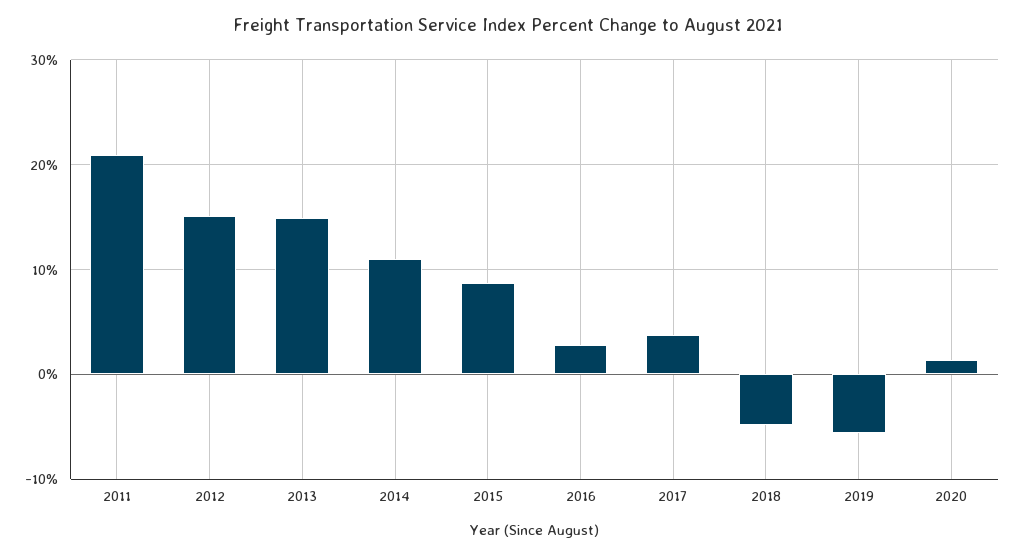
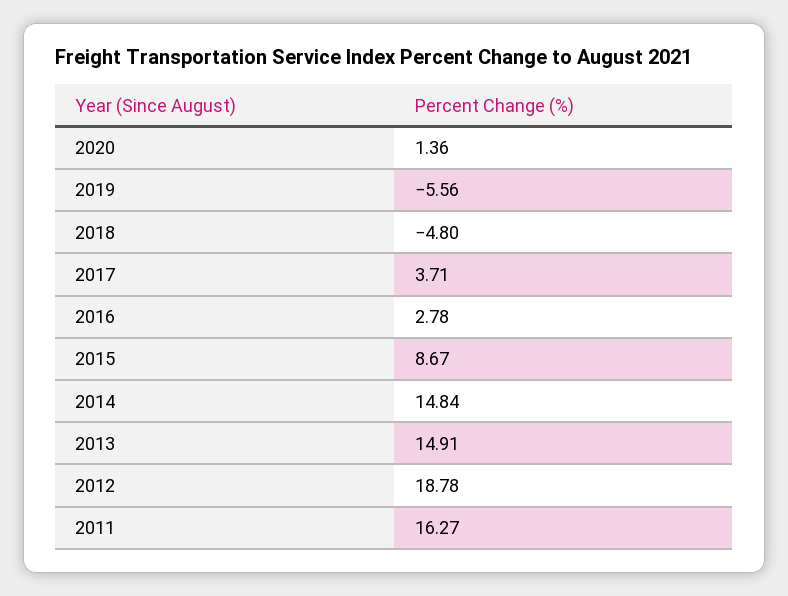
  {
-   "2011": 21,
+   "2011": 16.27,
-   "2012": 15,
+   "2012": 18.78,
    "2013": 14.91,
-   "2014": 11,
+   "2014": 14.84,
    "2015": 8.67,
    "2016": 2.78,
    "2017": 3.71,
    "2018": -4.8,
    "2019": -5.56,
    "2020": 1.36
  }

